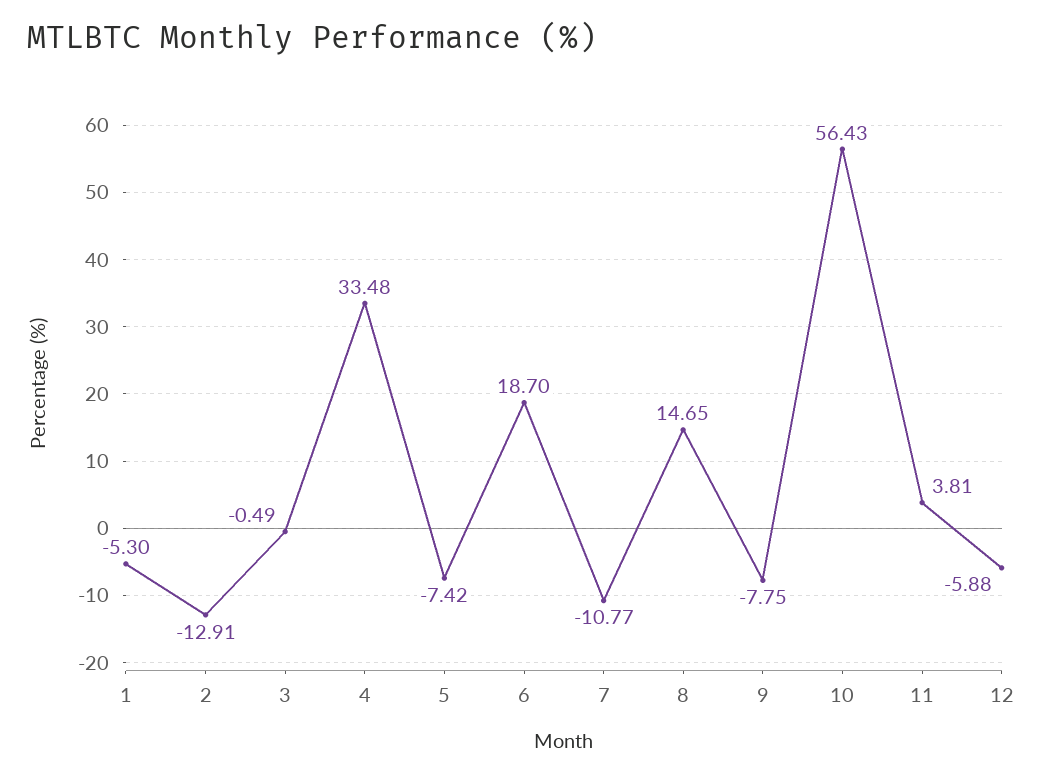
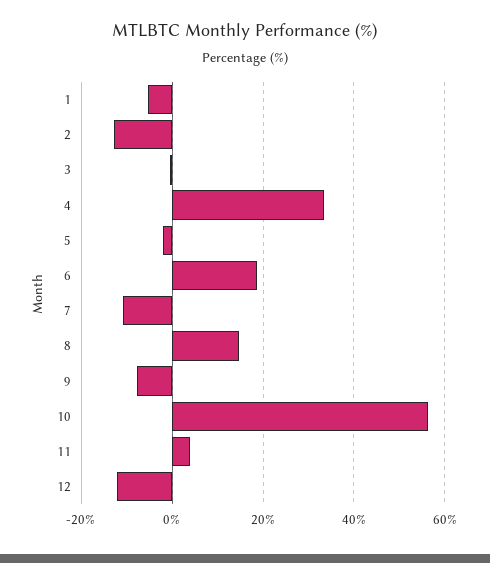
  {
    "1": -5.3,
    "2": -12.91,
    "3": -0.49,
    "4": 33.48,
-   "5": -7.42,
+   "5": -2,
    "6": 18.7,
    "7": -10.77,
    "8": 14.65,
    "9": -7.75,
    "10": 56.43,
    "11": 3.81,
-   "12": -5.88
+   "12": -12
  }

